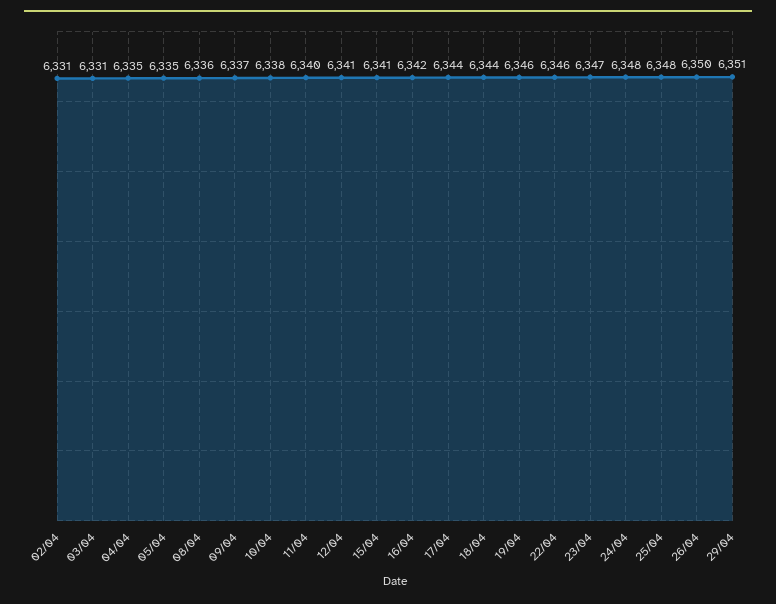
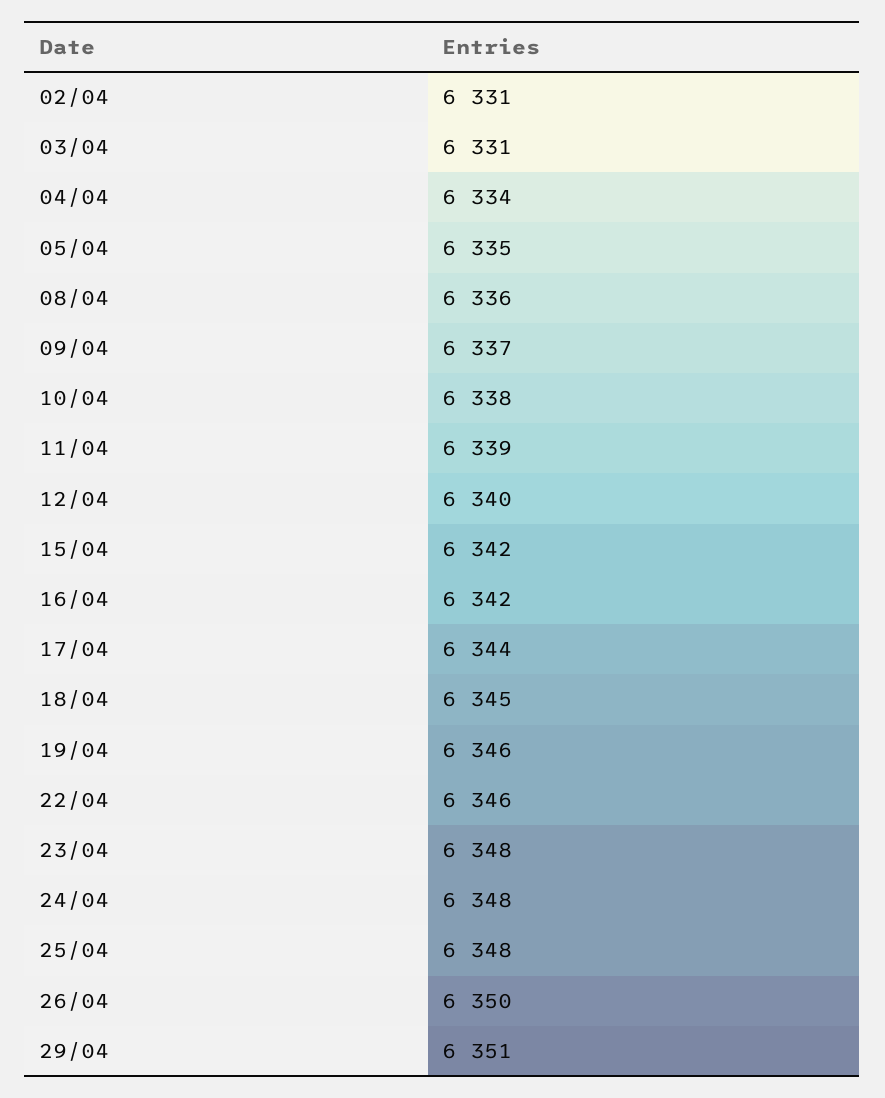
  {
    "02/04": 6331,
    "03/04": 6331,
-   "04/04": 6335,
+   "04/04": 6334,
    "05/04": 6335,
    "08/04": 6336,
    "09/04": 6337,
    "10/04": 6338,
-   "11/04": 6340,
+   "11/04": 6339,
-   "12/04": 6341,
+   "12/04": 6340,
-   "15/04": 6341,
+   "15/04": 6342,
    "16/04": 6342,
    "17/04": 6344,
-   "18/04": 6344,
+   "18/04": 6345,
    "19/04": 6346,
    "22/04": 6346,
-   "23/04": 6347,
+   "23/04": 6348,
    "24/04": 6348,
    "25/04": 6348,
    "26/04": 6350,
    "29/04": 6351
  }

